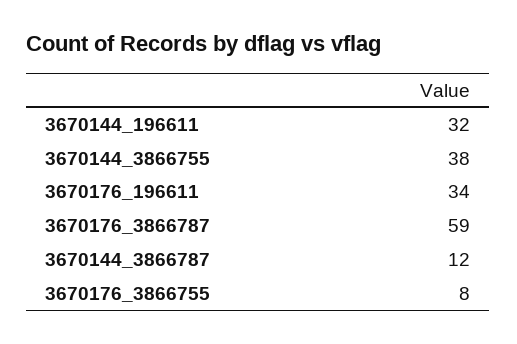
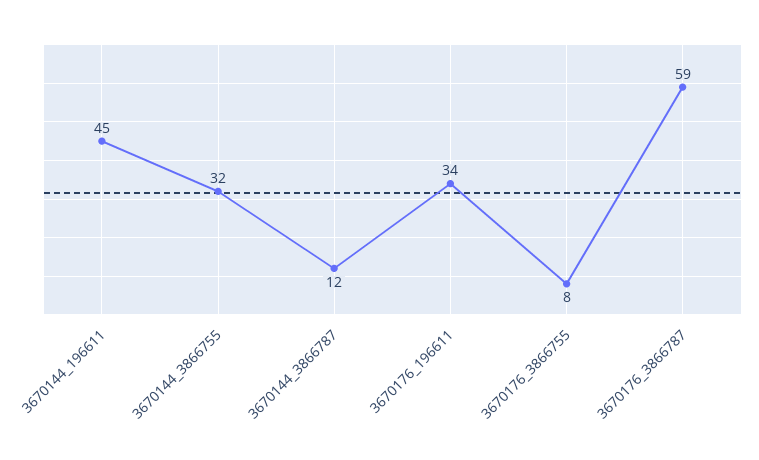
  {
-   "3670144_196611": 32,
+   "3670144_196611": 45,
-   "3670144_3866755": 38,
+   "3670144_3866755": 32,
    "3670176_196611": 34,
    "3670176_3866787": 59,
    "3670144_3866787": 12,
    "3670176_3866755": 8
  }

